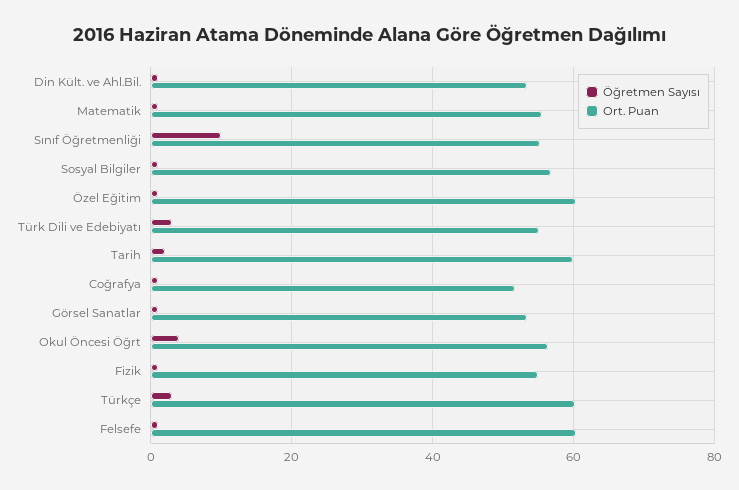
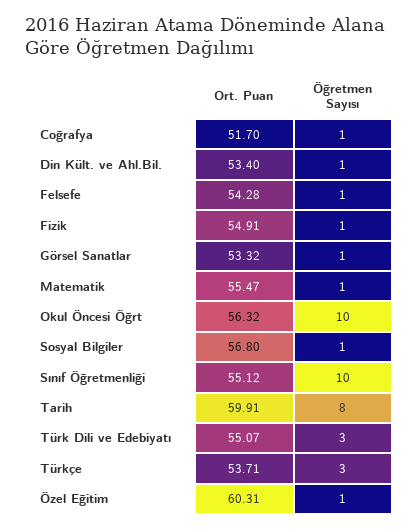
  {
    "Öğretmen Sayısı": {
      "Din Kült. ve Ahl.Bil.": 1,
      "Matematik": 1,
      "Sınıf Öğretmenliği": 10,
      "Sosyal Bilgiler": 1,
      "Özel Eğitim": 1,
      "Türk Dili ve Edebiyatı": 3,
-     "Tarih": 2,
+     "Tarih": 8,
      "Coğrafya": 1,
      "Görsel Sanatlar": 1,
-     "Okul Öncesi Öğrt": 4,
+     "Okul Öncesi Öğrt": 10,
      "Fizik": 1,
      "Türkçe": 3,
      "Felsefe": 1
    },
    "Ort. Puan": {
      "Din Kült. ve Ahl.Bil.": 53.4,
      "Matematik": 55.47,
      "Sınıf Öğretmenliği": 55.12,
      "Sosyal Bilgiler": 56.8,
      "Özel Eğitim": 60.31,
      "Türk Dili ve Edebiyatı": 55.07,
      "Tarih": 59.91,
      "Coğrafya": 51.7,
      "Görsel Sanatlar": 53.32,
      "Okul Öncesi Öğrt": 56.32,
      "Fizik": 54.91,
-     "Türkçe": 60,
+     "Türkçe": 53.71,
-     "Felsefe": 60
+     "Felsefe": 54.28
    }
  }

